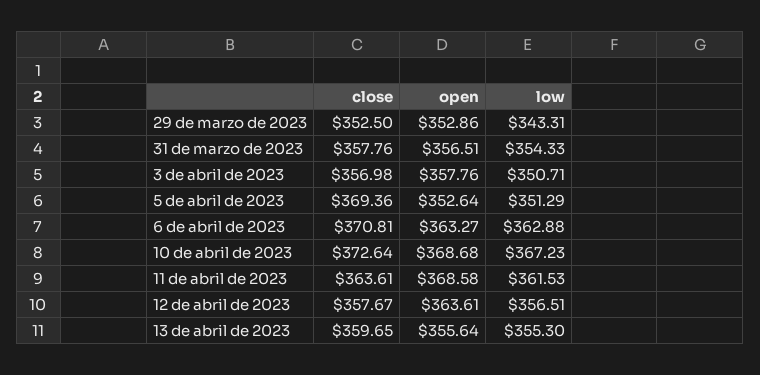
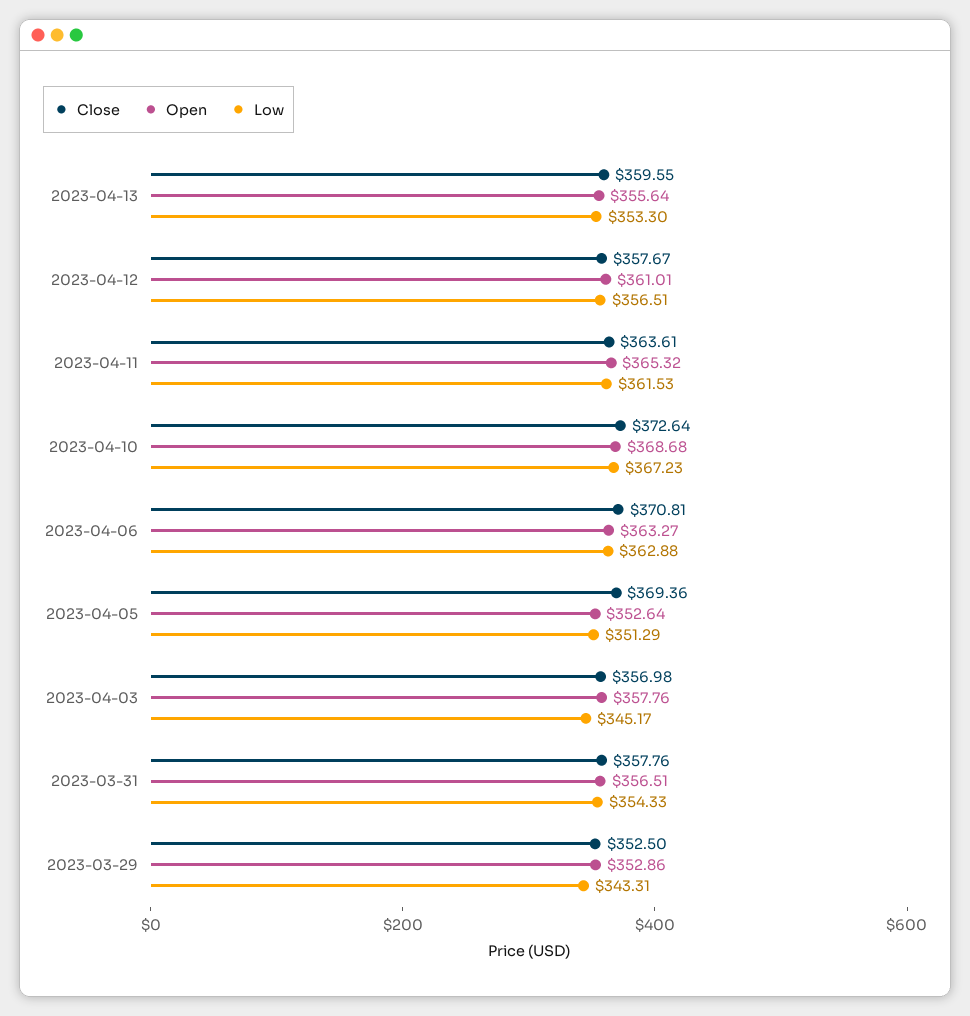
  {
    "close": {
      "29 de marzo de 2023": 352.5,
      "31 de marzo de 2023": 357.76,
      "3 de abril de 2023": 356.98,
      "5 de abril de 2023": 369.36,
      "6 de abril de 2023": 370.81,
      "10 de abril de 2023": 372.64,
      "11 de abril de 2023": 363.61,
      "12 de abril de 2023": 357.67,
-     "13 de abril de 2023": 359.65
+     "13 de abril de 2023": 359.55
    },
    "open": {
      "29 de marzo de 2023": 352.86,
      "31 de marzo de 2023": 356.51,
      "3 de abril de 2023": 357.76,
      "5 de abril de 2023": 352.64,
      "6 de abril de 2023": 363.27,
      "10 de abril de 2023": 368.68,
-     "11 de abril de 2023": 368.58,
+     "11 de abril de 2023": 365.32,
-     "12 de abril de 2023": 363.61,
+     "12 de abril de 2023": 361.01,
      "13 de abril de 2023": 355.64
    },
    "low": {
      "29 de marzo de 2023": 343.31,
      "31 de marzo de 2023": 354.33,
-     "3 de abril de 2023": 350.71,
+     "3 de abril de 2023": 345.17,
      "5 de abril de 2023": 351.29,
      "6 de abril de 2023": 362.88,
      "10 de abril de 2023": 367.23,
      "11 de abril de 2023": 361.53,
      "12 de abril de 2023": 356.51,
-     "13 de abril de 2023": 355.3
+     "13 de abril de 2023": 353.3
    }
  }

